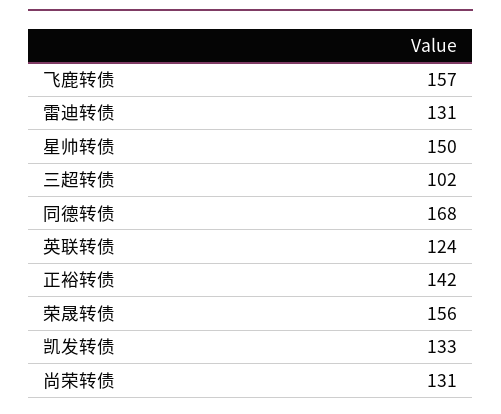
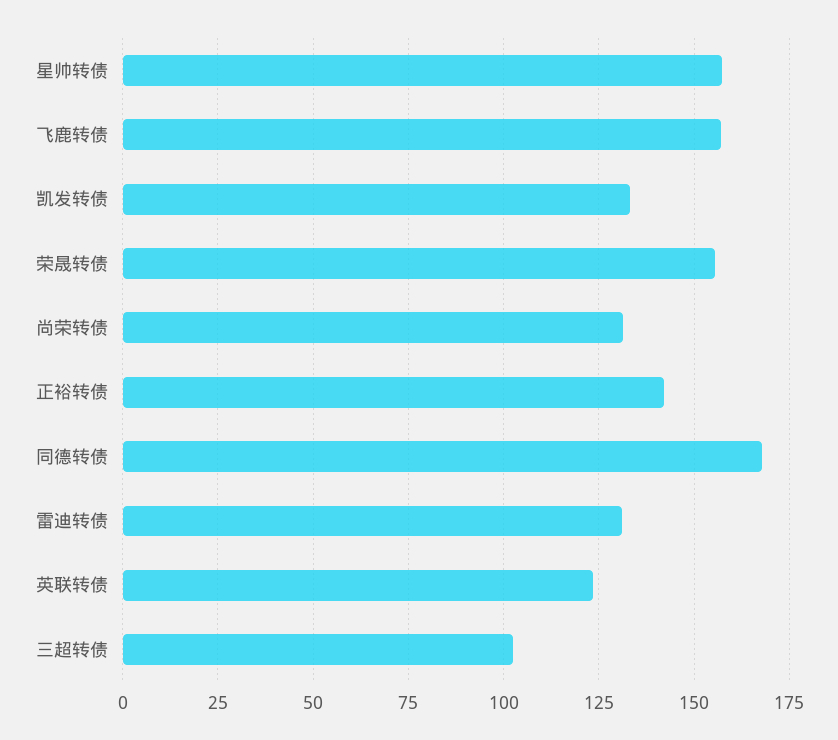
  {
    "飞鹿转债": 157,
    "雷迪转债": 131,
-   "星帅转债": 150,
+   "星帅转债": 157.5,
    "三超转债": 102,
    "同德转债": 168,
    "英联转债": 124,
    "正裕转债": 142,
    "荣晟转债": 156,
    "凯发转债": 133,
    "尚荣转债": 131
  }

